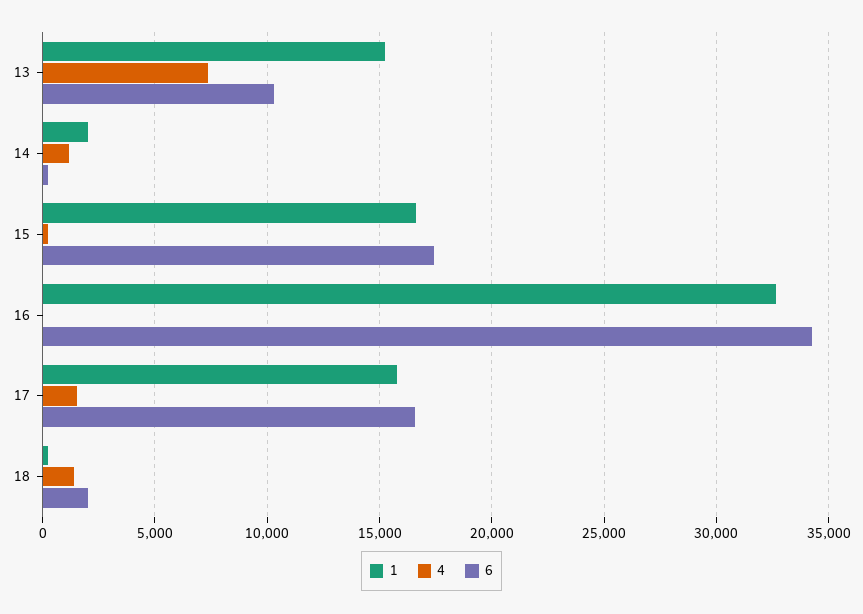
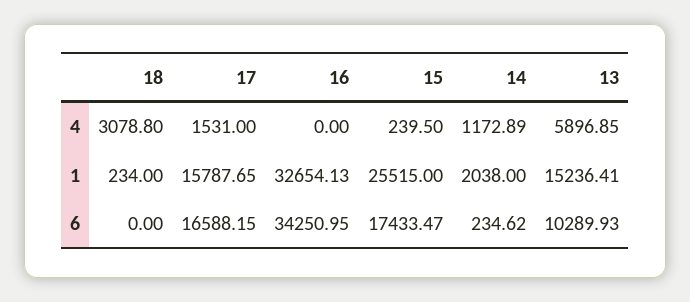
  {
    "1": {
      "13": 15236.41,
      "14": 2038,
-     "15": 16500,
+     "15": 25515,
      "16": 32654.13,
      "17": 15787.65,
      "18": 234
    },
    "4": {
-     "13": 7500,
+     "13": 5896.85,
      "14": 1172.89,
      "15": 239.5,
      "16": 0,
      "17": 1531,
-     "18": 1500
+     "18": 3078.8
    },
    "6": {
      "13": 10289.93,
      "14": 234.62,
      "15": 17433.47,
      "16": 34250.95,
      "17": 16588.15,
-     "18": 2000
+     "18": 0
    }
  }

